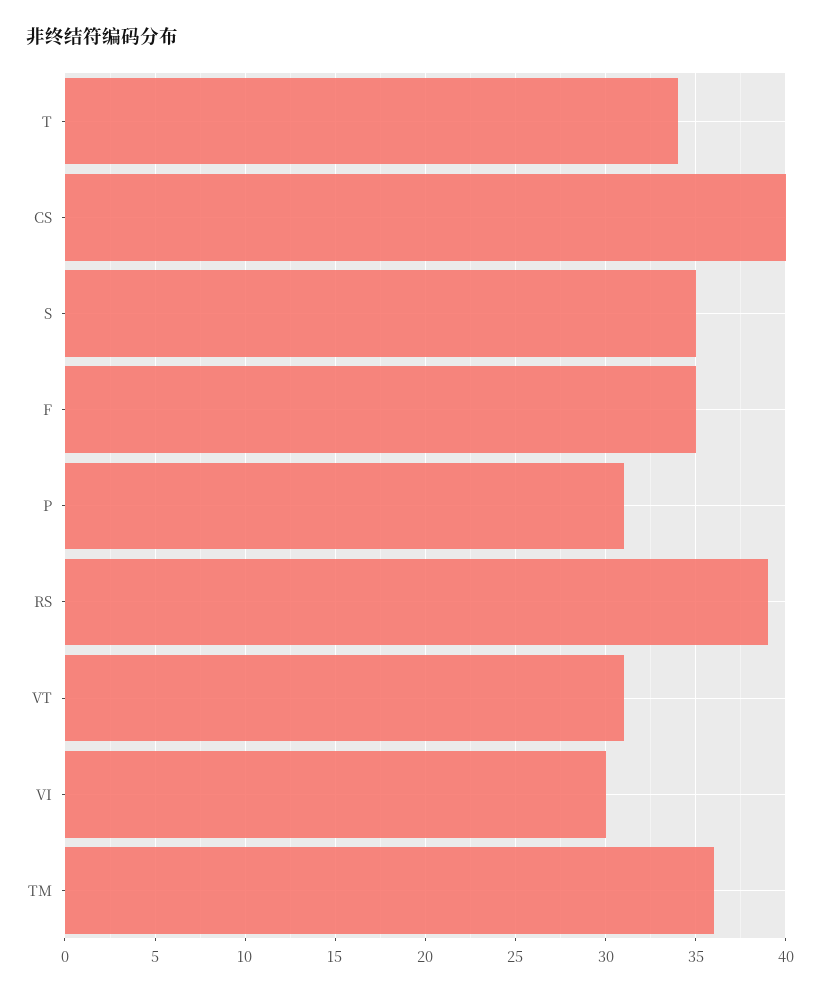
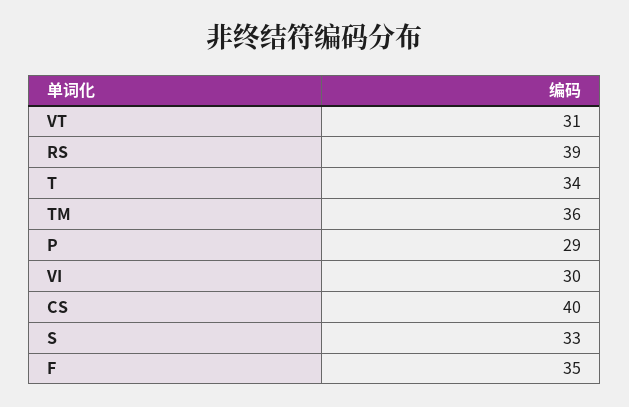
  {
    "T": 34,
    "CS": 40,
-   "S": 35,
+   "S": 33,
    "F": 35,
-   "P": 31,
+   "P": 29,
    "RS": 39,
    "VT": 31,
    "VI": 30,
    "TM": 36
  }

